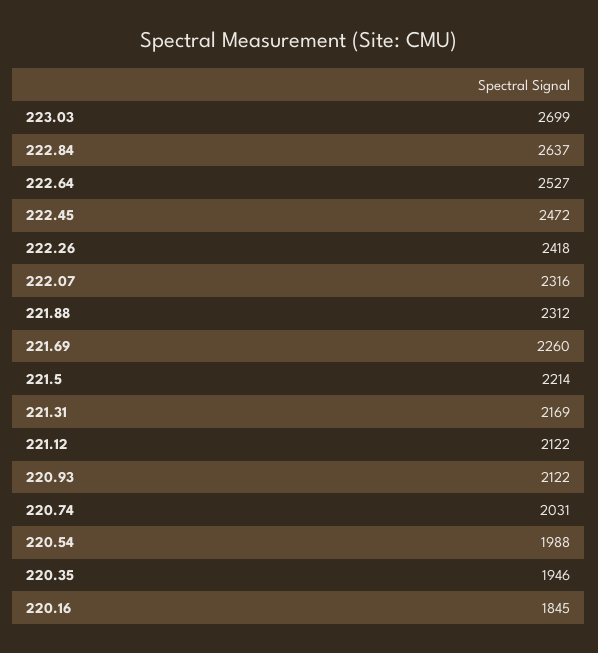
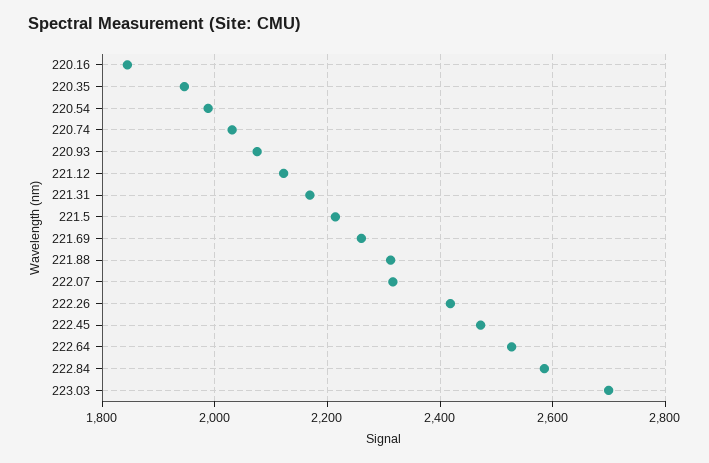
  {
    "223.03": 2699,
-   "222.84": 2637,
+   "222.84": 2580,
    "222.64": 2527,
    "222.45": 2472,
    "222.26": 2418,
    "222.07": 2316,
    "221.88": 2312,
    "221.69": 2260,
    "221.5": 2214,
    "221.31": 2169,
    "221.12": 2122,
-   "220.93": 2122,
+   "220.93": 2080,
    "220.74": 2031,
    "220.54": 1988,
    "220.35": 1946,
    "220.16": 1845
  }

